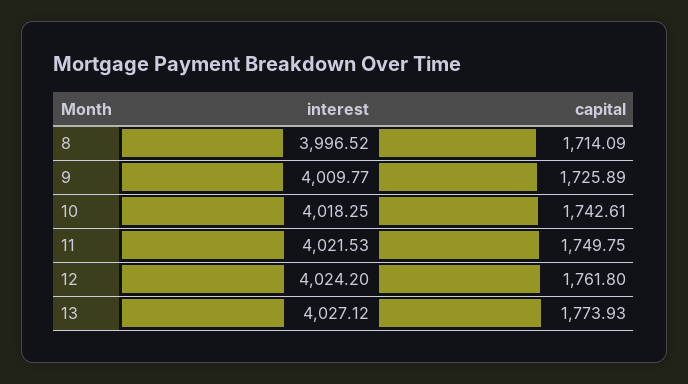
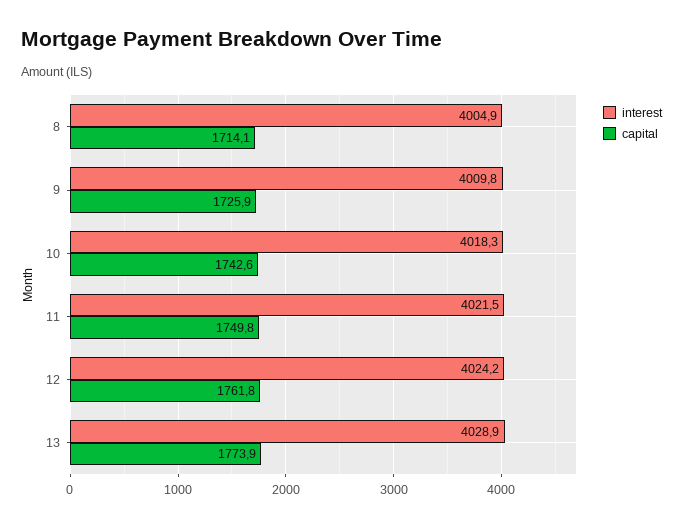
  {
    "interest": {
-     "8": 3996.52,
+     "8": 4004.9,
      "9": 4009.77,
      "10": 4018.25,
      "11": 4021.53,
      "12": 4024.2,
-     "13": 4027.12
+     "13": 4028.9
    },
    "capital": {
      "8": 1714.09,
      "9": 1725.89,
      "10": 1742.61,
      "11": 1749.75,
      "12": 1761.8,
      "13": 1773.93
    }
  }

